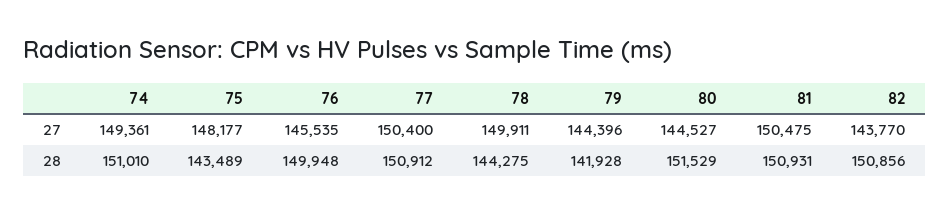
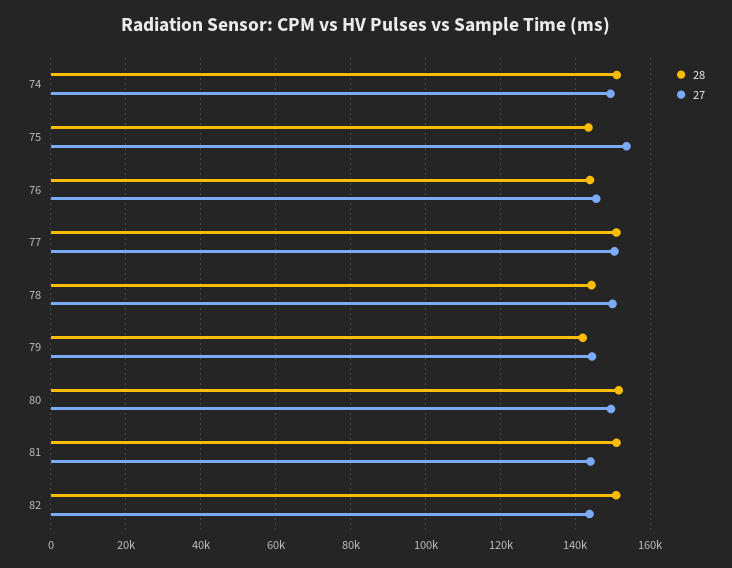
  {
    "27": {
      "74": 149361,
-     "75": 148177,
+     "75": 154000,
      "76": 145535,
      "77": 150400,
      "78": 149911,
      "79": 144396,
-     "80": 144527,
+     "80": 150000,
-     "81": 150475,
+     "81": 144000,
      "82": 143770
    },
    "28": {
      "74": 151010,
      "75": 143489,
-     "76": 149948,
+     "76": 144000,
      "77": 150912,
      "78": 144275,
      "79": 141928,
      "80": 151529,
      "81": 150931,
      "82": 150856
    }
  }

